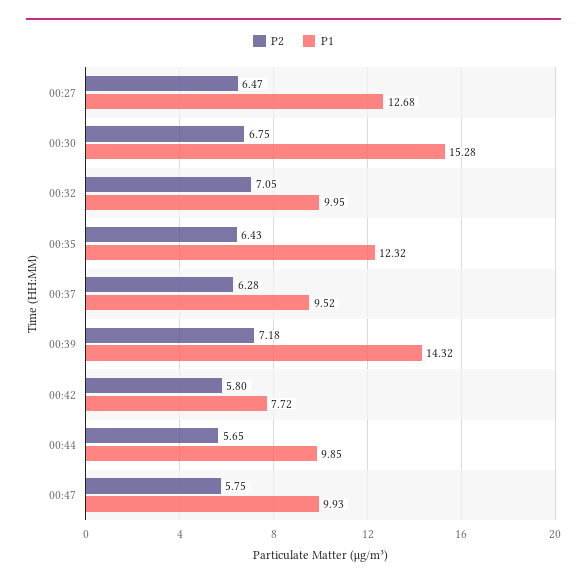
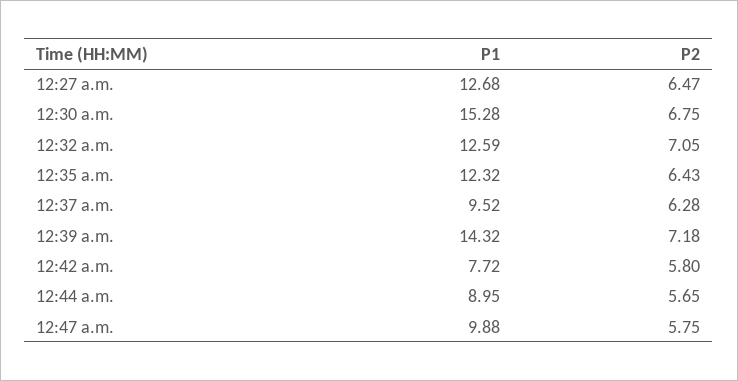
  {
    "P2": {
      "00:27": 6.47,
      "00:30": 6.75,
      "00:32": 7.05,
      "00:35": 6.43,
      "00:37": 6.28,
      "00:39": 7.18,
      "00:42": 5.8,
      "00:44": 5.65,
      "00:47": 5.75
    },
    "P1": {
      "00:27": 12.68,
      "00:30": 15.28,
-     "00:32": 9.95,
+     "00:32": 12.59,
      "00:35": 12.32,
      "00:37": 9.52,
      "00:39": 14.32,
      "00:42": 7.72,
-     "00:44": 9.85,
+     "00:44": 8.95,
-     "00:47": 9.93
+     "00:47": 9.88
    }
  }

